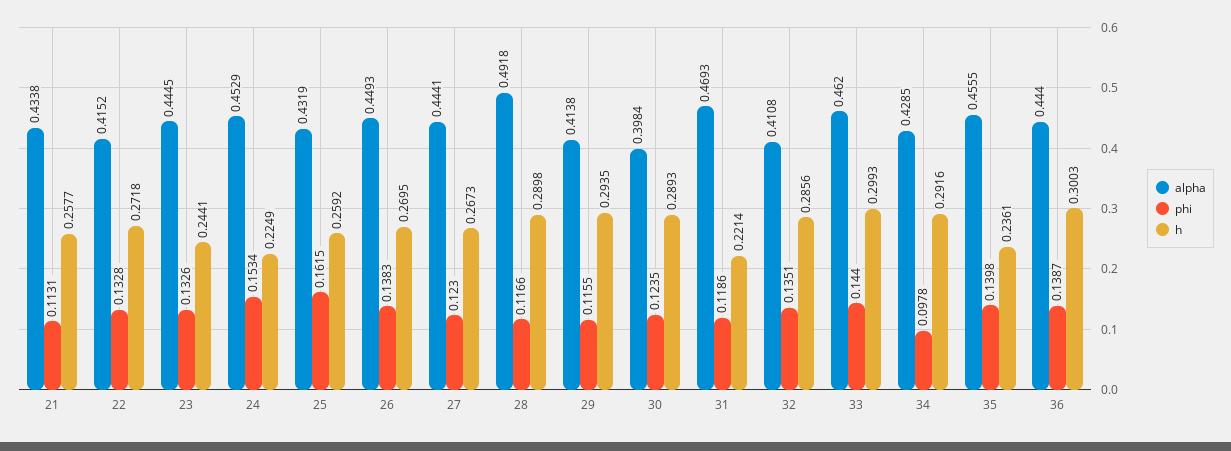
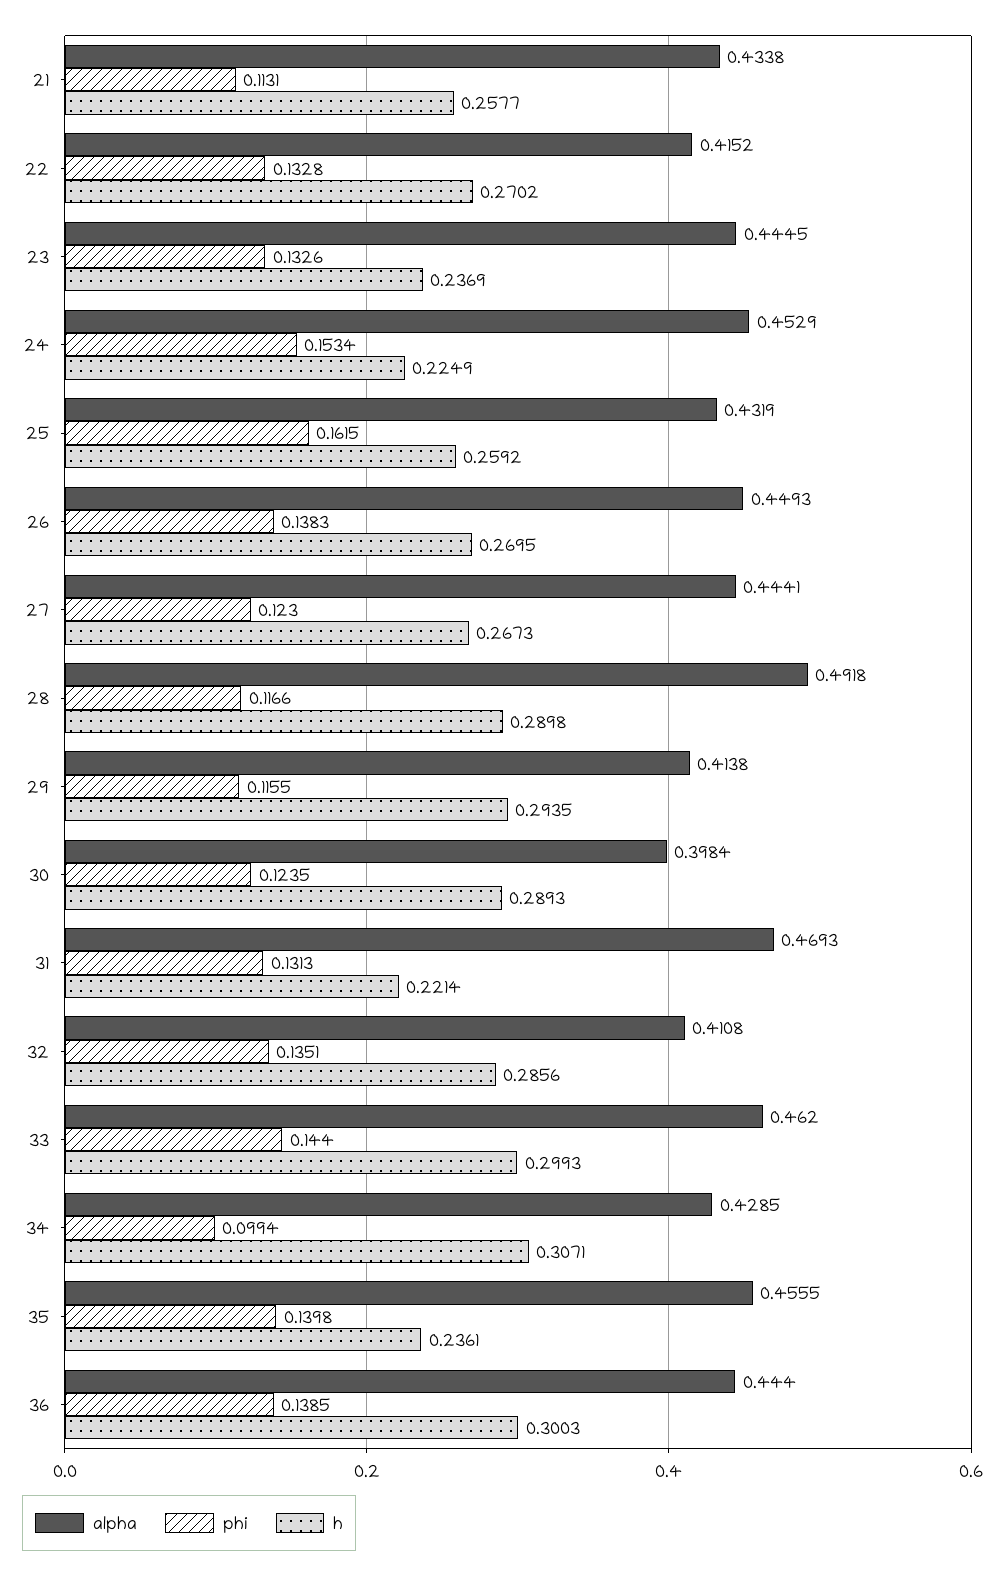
  {
    "alpha": {
      "21": 0.4338,
      "22": 0.4152,
      "23": 0.4445,
      "24": 0.4529,
      "25": 0.4319,
      "26": 0.4493,
      "27": 0.4441,
      "28": 0.4918,
      "29": 0.4138,
      "30": 0.3984,
      "31": 0.4693,
      "32": 0.4108,
      "33": 0.462,
      "34": 0.4285,
      "35": 0.4555,
      "36": 0.444
    },
    "phi": {
      "21": 0.1131,
      "22": 0.1328,
      "23": 0.1326,
      "24": 0.1534,
      "25": 0.1615,
      "26": 0.1383,
      "27": 0.123,
      "28": 0.1166,
      "29": 0.1155,
      "30": 0.1235,
-     "31": 0.1186,
+     "31": 0.1313,
      "32": 0.1351,
      "33": 0.144,
-     "34": 0.0978,
+     "34": 0.0994,
      "35": 0.1398,
-     "36": 0.1387
+     "36": 0.1385
    },
    "h": {
      "21": 0.2577,
-     "22": 0.2718,
+     "22": 0.2702,
-     "23": 0.2441,
+     "23": 0.2369,
      "24": 0.2249,
      "25": 0.2592,
      "26": 0.2695,
      "27": 0.2673,
      "28": 0.2898,
      "29": 0.2935,
      "30": 0.2893,
      "31": 0.2214,
      "32": 0.2856,
      "33": 0.2993,
-     "34": 0.2916,
+     "34": 0.3071,
      "35": 0.2361,
      "36": 0.3003
    }
  }

